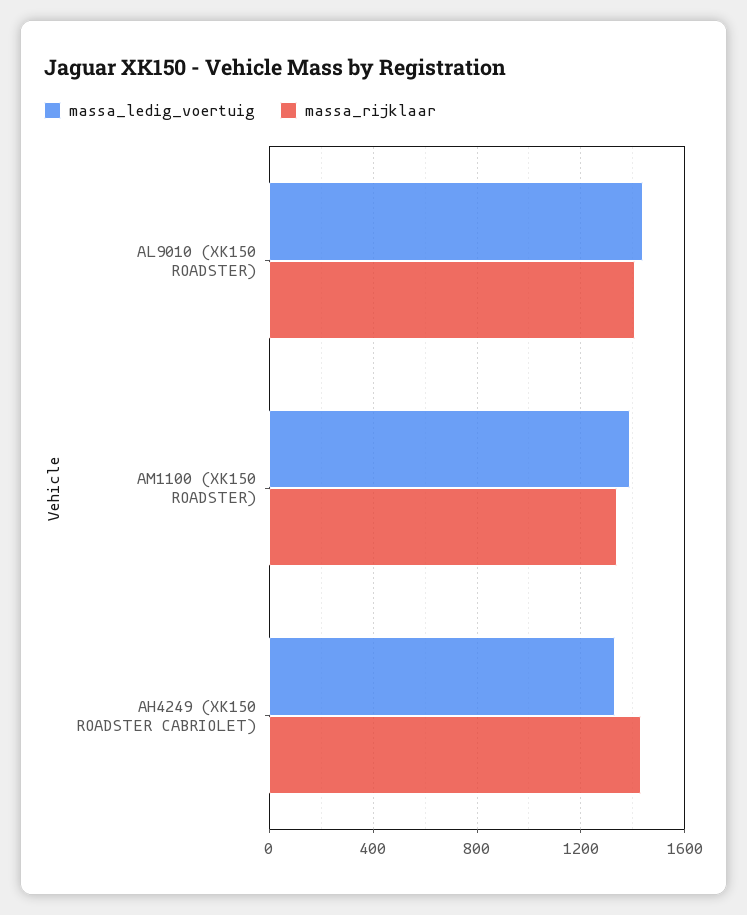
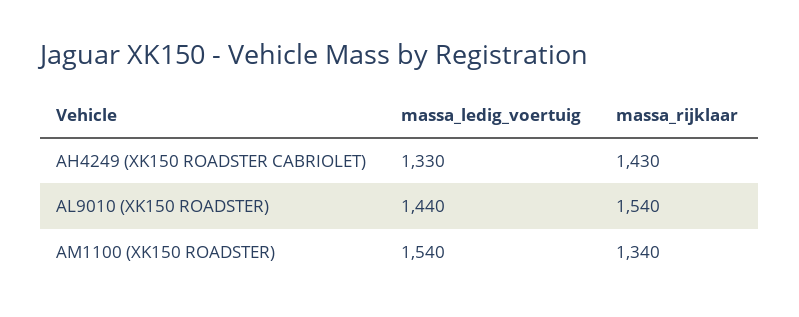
  {
    "massa_ledig_voertuig": {
      "AL9010 (XK150 ROADSTER)": 1440,
-     "AM1100 (XK150 ROADSTER)": 1400,
+     "AM1100 (XK150 ROADSTER)": 1540,
      "AH4249 (XK150 ROADSTER CABRIOLET)": 1330
    },
    "massa_rijklaar": {
-     "AL9010 (XK150 ROADSTER)": 1400,
+     "AL9010 (XK150 ROADSTER)": 1540,
      "AM1100 (XK150 ROADSTER)": 1340,
      "AH4249 (XK150 ROADSTER CABRIOLET)": 1430
    }
  }

